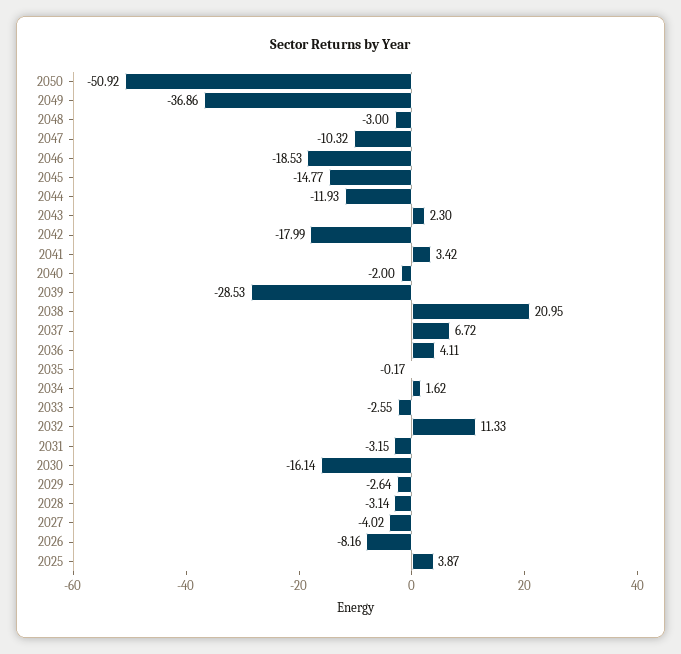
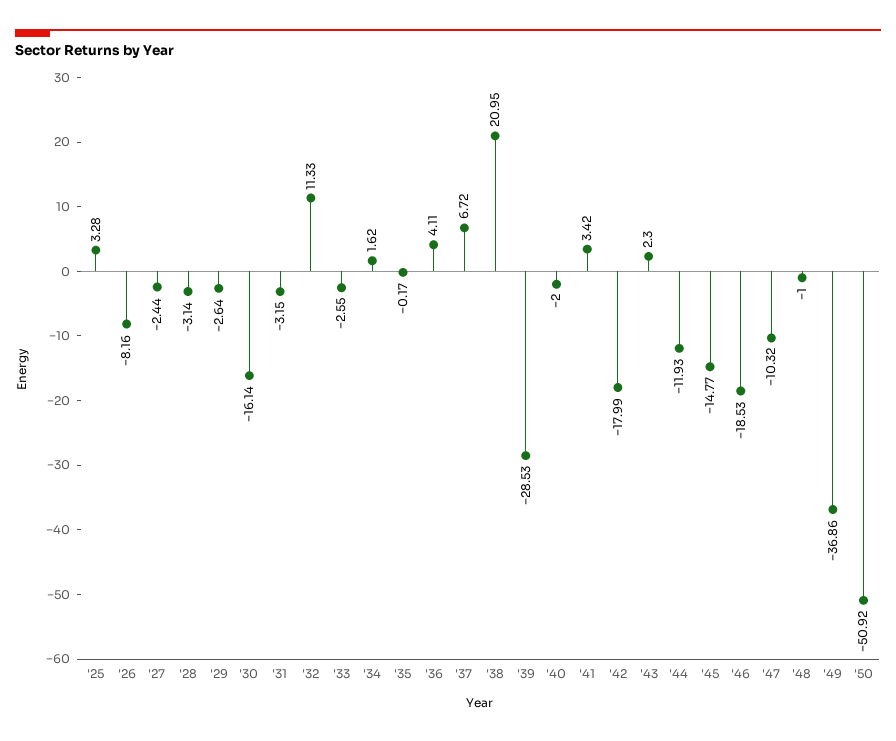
  {
    "2050": -50.92,
    "2049": -36.86,
-   "2048": -3,
+   "2048": -1,
    "2047": -10.32,
    "2046": -18.53,
    "2045": -14.77,
    "2044": -11.93,
    "2043": 2.3,
    "2042": -17.99,
    "2041": 3.42,
    "2040": -2,
    "2039": -28.53,
    "2038": 20.95,
    "2037": 6.72,
    "2036": 4.11,
    "2035": -0.17,
    "2034": 1.62,
    "2033": -2.55,
    "2032": 11.33,
    "2031": -3.15,
    "2030": -16.14,
    "2029": -2.64,
    "2028": -3.14,
-   "2027": -4.02,
+   "2027": -2.44,
    "2026": -8.16,
-   "2025": 3.87
+   "2025": 3.28
  }

